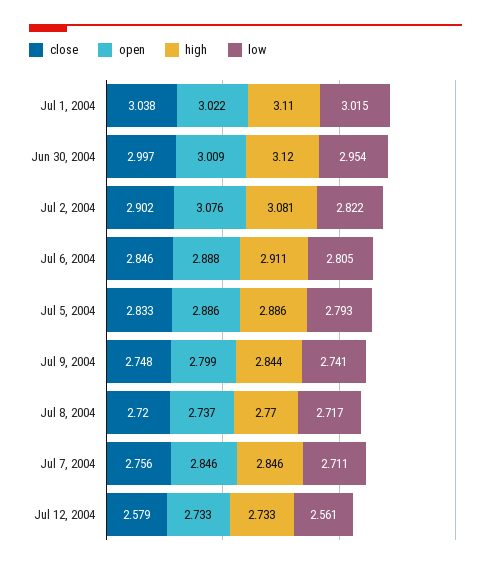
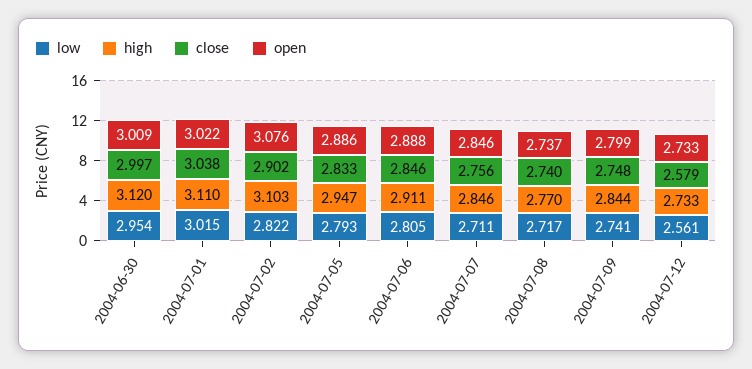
  {
    "close": {
      "Jul 1, 2004": 3.038,
      "Jun 30, 2004": 2.997,
      "Jul 2, 2004": 2.902,
      "Jul 6, 2004": 2.846,
      "Jul 5, 2004": 2.833,
      "Jul 9, 2004": 2.748,
-     "Jul 8, 2004": 2.72,
+     "Jul 8, 2004": 2.74,
      "Jul 7, 2004": 2.756,
      "Jul 12, 2004": 2.579
    },
    "open": {
      "Jul 1, 2004": 3.022,
      "Jun 30, 2004": 3.009,
      "Jul 2, 2004": 3.076,
      "Jul 6, 2004": 2.888,
      "Jul 5, 2004": 2.886,
      "Jul 9, 2004": 2.799,
      "Jul 8, 2004": 2.737,
      "Jul 7, 2004": 2.846,
      "Jul 12, 2004": 2.733
    },
    "high": {
      "Jul 1, 2004": 3.11,
      "Jun 30, 2004": 3.12,
-     "Jul 2, 2004": 3.081,
+     "Jul 2, 2004": 3.103,
      "Jul 6, 2004": 2.911,
-     "Jul 5, 2004": 2.886,
+     "Jul 5, 2004": 2.947,
      "Jul 9, 2004": 2.844,
      "Jul 8, 2004": 2.77,
      "Jul 7, 2004": 2.846,
      "Jul 12, 2004": 2.733
    },
    "low": {
      "Jul 1, 2004": 3.015,
      "Jun 30, 2004": 2.954,
      "Jul 2, 2004": 2.822,
      "Jul 6, 2004": 2.805,
      "Jul 5, 2004": 2.793,
      "Jul 9, 2004": 2.741,
      "Jul 8, 2004": 2.717,
      "Jul 7, 2004": 2.711,
      "Jul 12, 2004": 2.561
    }
  }

